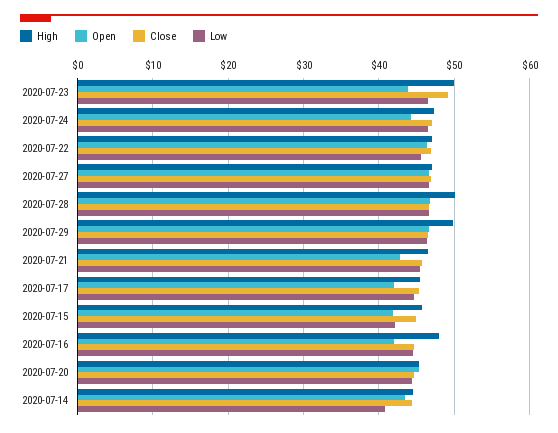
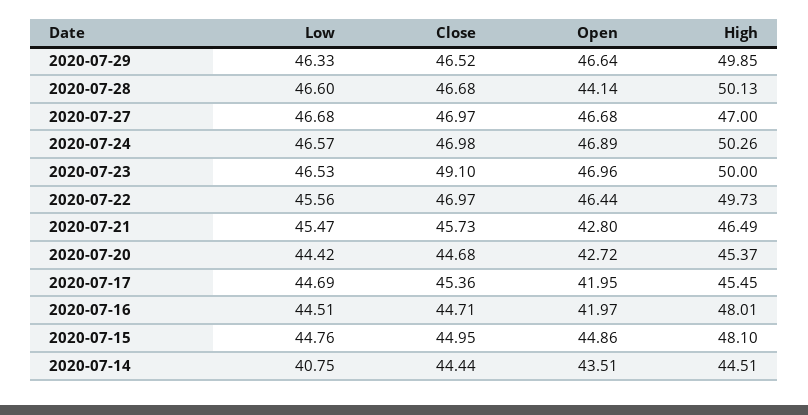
  {
    "High": {
      "2020-07-23": 50,
-     "2020-07-24": 47,
+     "2020-07-24": 50.26,
-     "2020-07-22": 47,
+     "2020-07-22": 49.73,
      "2020-07-27": 47,
      "2020-07-28": 50.13,
      "2020-07-29": 49.85,
      "2020-07-21": 46.49,
      "2020-07-17": 45.45,
-     "2020-07-15": 46,
+     "2020-07-15": 48.1,
      "2020-07-16": 48.01,
      "2020-07-20": 45.37,
      "2020-07-14": 44.51
    },
    "Open": {
-     "2020-07-23": 44,
+     "2020-07-23": 46.96,
-     "2020-07-24": 44,
+     "2020-07-24": 46.89,
      "2020-07-22": 46.44,
      "2020-07-27": 46.68,
-     "2020-07-28": 47,
+     "2020-07-28": 44.14,
      "2020-07-29": 46.64,
      "2020-07-21": 42.8,
      "2020-07-17": 41.95,
-     "2020-07-15": 42,
+     "2020-07-15": 44.86,
      "2020-07-16": 41.97,
-     "2020-07-20": 45,
+     "2020-07-20": 42.72,
      "2020-07-14": 43.51
    },
    "Close": {
      "2020-07-23": 49.1,
      "2020-07-24": 46.98,
      "2020-07-22": 46.97,
      "2020-07-27": 46.97,
      "2020-07-28": 46.68,
      "2020-07-29": 46.52,
      "2020-07-21": 45.73,
      "2020-07-17": 45.36,
      "2020-07-15": 44.95,
      "2020-07-16": 44.71,
      "2020-07-20": 44.68,
      "2020-07-14": 44.44
    },
    "Low": {
      "2020-07-23": 46.53,
      "2020-07-24": 46.57,
      "2020-07-22": 45.56,
      "2020-07-27": 46.68,
      "2020-07-28": 46.6,
      "2020-07-29": 46.33,
      "2020-07-21": 45.47,
      "2020-07-17": 44.69,
-     "2020-07-15": 42,
+     "2020-07-15": 44.76,
      "2020-07-16": 44.51,
      "2020-07-20": 44.42,
      "2020-07-14": 40.75
    }
  }

